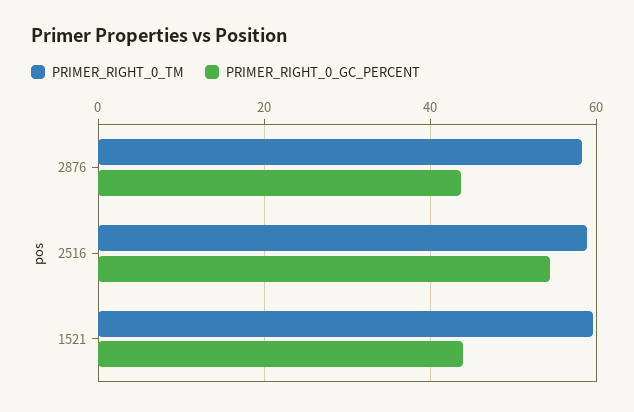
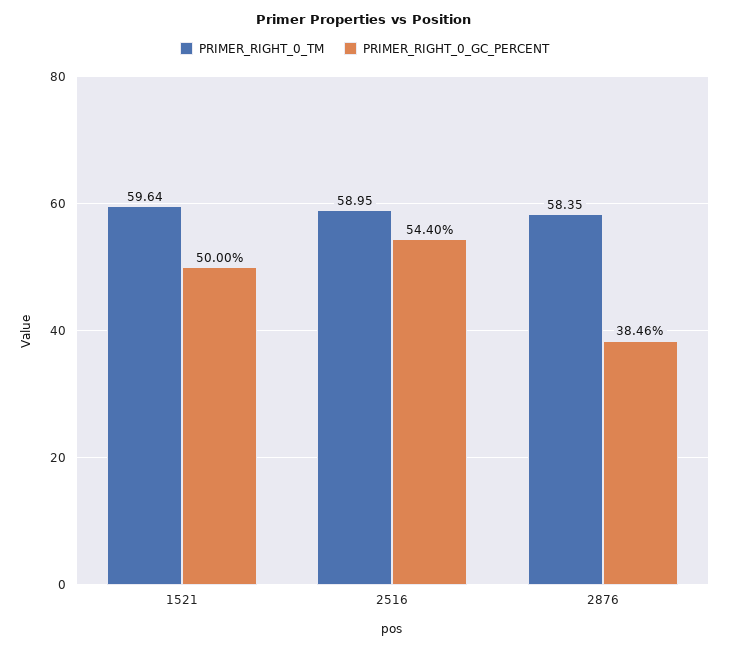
  {
    "PRIMER_RIGHT_0_TM": {
      "2876": 58.35,
      "2516": 58.95,
      "1521": 59.64
    },
    "PRIMER_RIGHT_0_GC_PERCENT": {
-     "2876": 44,
+     "2876": 38.46,
      "2516": 54.4,
-     "1521": 44
+     "1521": 50
    }
  }

